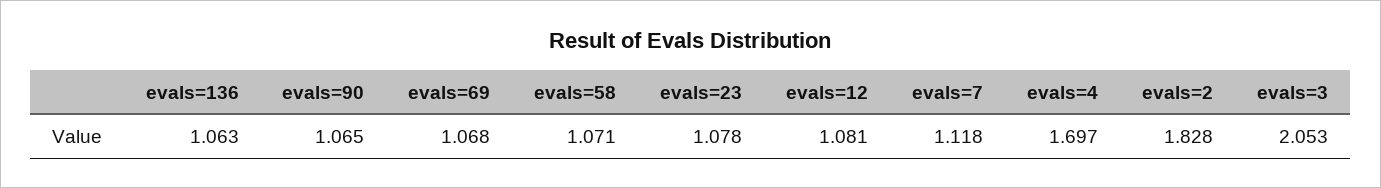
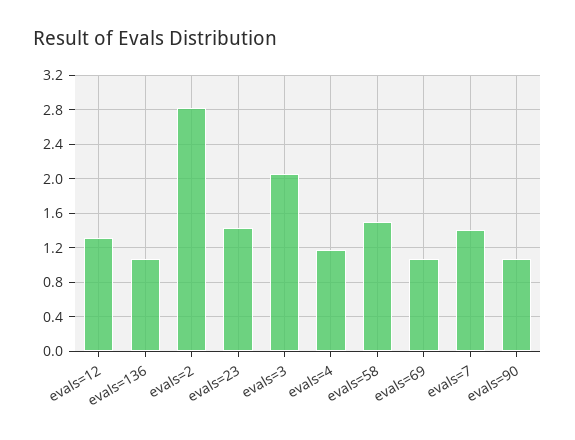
  {
    "evals=136": 1.063,
    "evals=90": 1.065,
    "evals=69": 1.068,
-   "evals=58": 1.071,
+   "evals=58": 1.5,
-   "evals=23": 1.078,
+   "evals=23": 1.4,
-   "evals=12": 1.081,
+   "evals=12": 1.3,
-   "evals=7": 1.118,
+   "evals=7": 1.4,
-   "evals=4": 1.697,
+   "evals=4": 1.2,
-   "evals=2": 1.828,
+   "evals=2": 2.8,
    "evals=3": 2.053
  }

